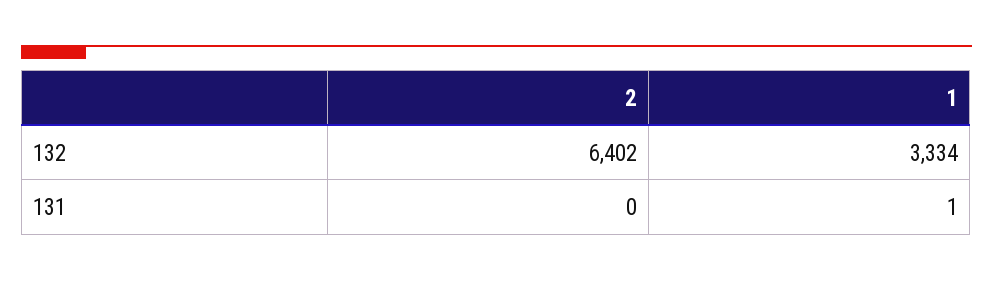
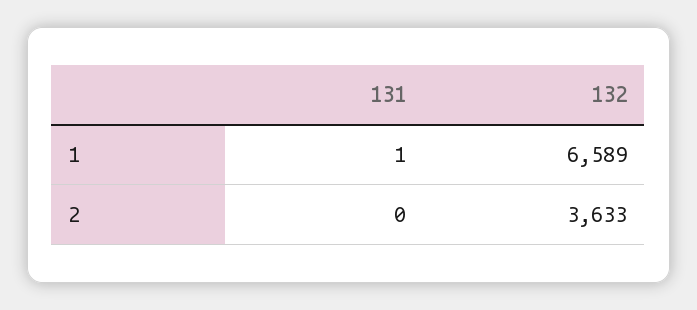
  {
    "2": {
-     "132": 6402,
+     "132": 3633,
      "131": 0
    },
    "1": {
-     "132": 3334,
+     "132": 6589,
      "131": 1
    }
  }

